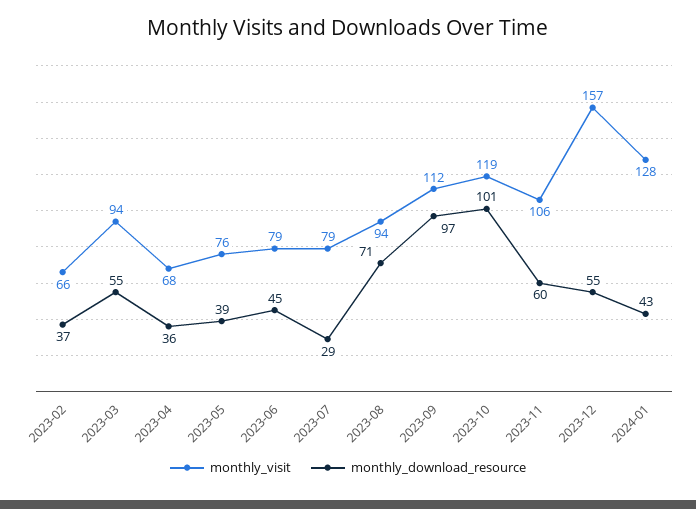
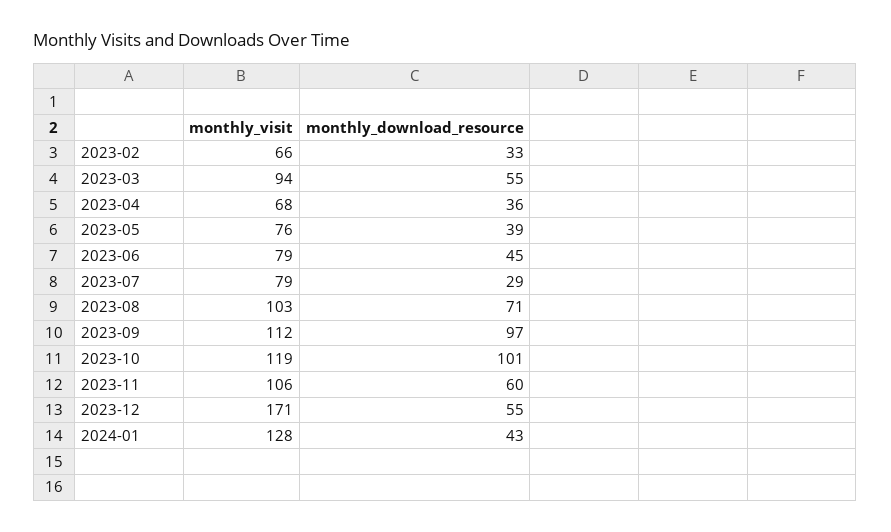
  {
    "monthly_visit": {
      "2023-02": 66,
      "2023-03": 94,
      "2023-04": 68,
      "2023-05": 76,
      "2023-06": 79,
      "2023-07": 79,
-     "2023-08": 94,
+     "2023-08": 103,
      "2023-09": 112,
      "2023-10": 119,
      "2023-11": 106,
-     "2023-12": 157,
+     "2023-12": 171,
      "2024-01": 128
    },
    "monthly_download_resource": {
-     "2023-02": 37,
+     "2023-02": 33,
      "2023-03": 55,
      "2023-04": 36,
      "2023-05": 39,
      "2023-06": 45,
      "2023-07": 29,
      "2023-08": 71,
      "2023-09": 97,
      "2023-10": 101,
      "2023-11": 60,
      "2023-12": 55,
      "2024-01": 43
    }
  }

